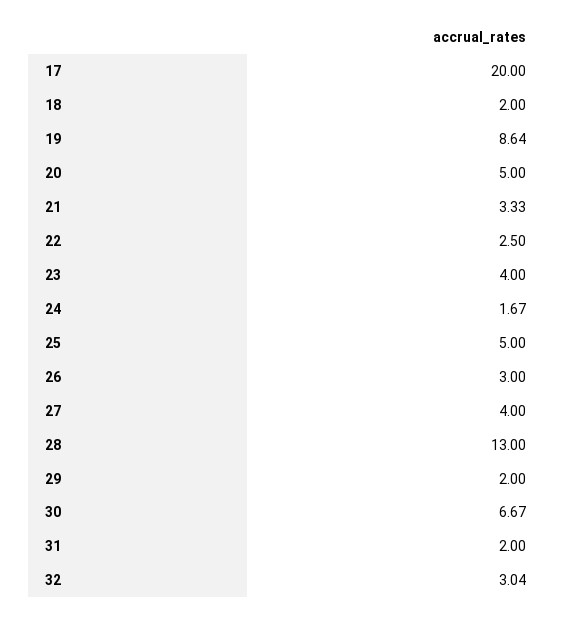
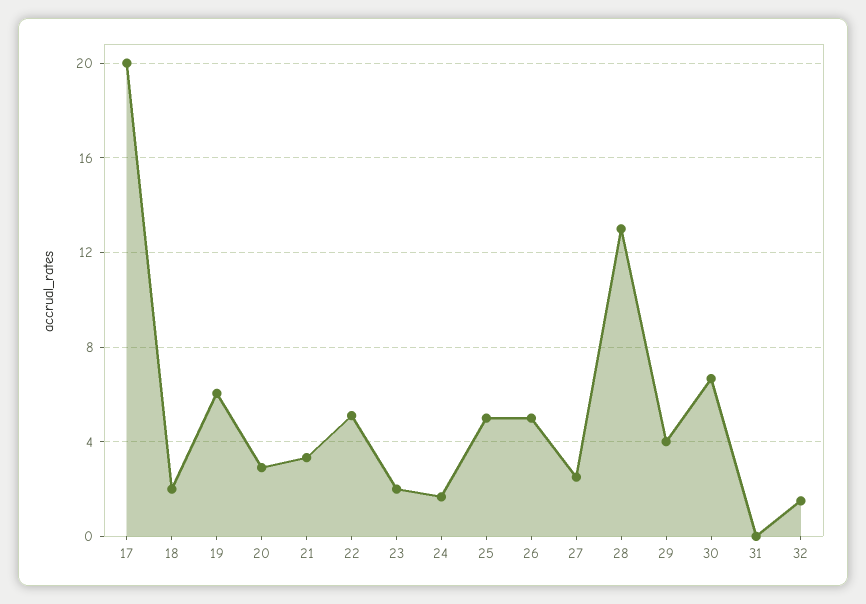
  {
    "17": 20,
    "18": 2,
-   "19": 8.64,
+   "19": 6,
-   "20": 5,
+   "20": 3,
    "21": 3.33,
-   "22": 2.5,
+   "22": 5,
-   "23": 4,
+   "23": 2,
    "24": 1.67,
    "25": 5,
-   "26": 3,
+   "26": 5,
-   "27": 4,
+   "27": 2.5,
    "28": 13,
-   "29": 2,
+   "29": 4,
    "30": 6.67,
-   "31": 2,
+   "31": 0,
-   "32": 3.04
+   "32": 1.5
  }

